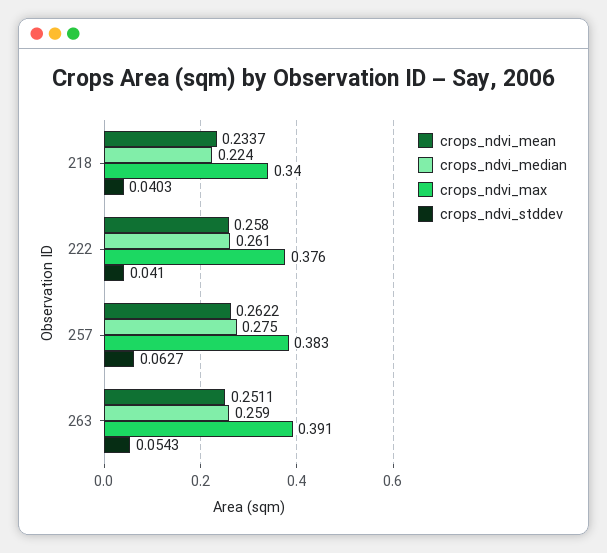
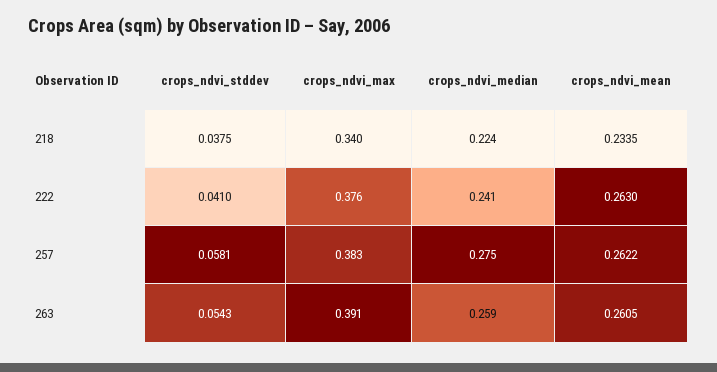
  {
    "crops_ndvi_mean": {
-     "218": 0.2337,
+     "218": 0.2335,
-     "222": 0.258,
+     "222": 0.263,
      "257": 0.2622,
-     "263": 0.2511
+     "263": 0.2605
    },
    "crops_ndvi_median": {
      "218": 0.224,
-     "222": 0.261,
+     "222": 0.241,
      "257": 0.275,
      "263": 0.259
    },
    "crops_ndvi_max": {
      "218": 0.34,
      "222": 0.376,
      "257": 0.383,
      "263": 0.391
    },
    "crops_ndvi_stddev": {
-     "218": 0.0403,
+     "218": 0.0375,
      "222": 0.041,
-     "257": 0.0627,
+     "257": 0.0581,
      "263": 0.0543
    }
  }

